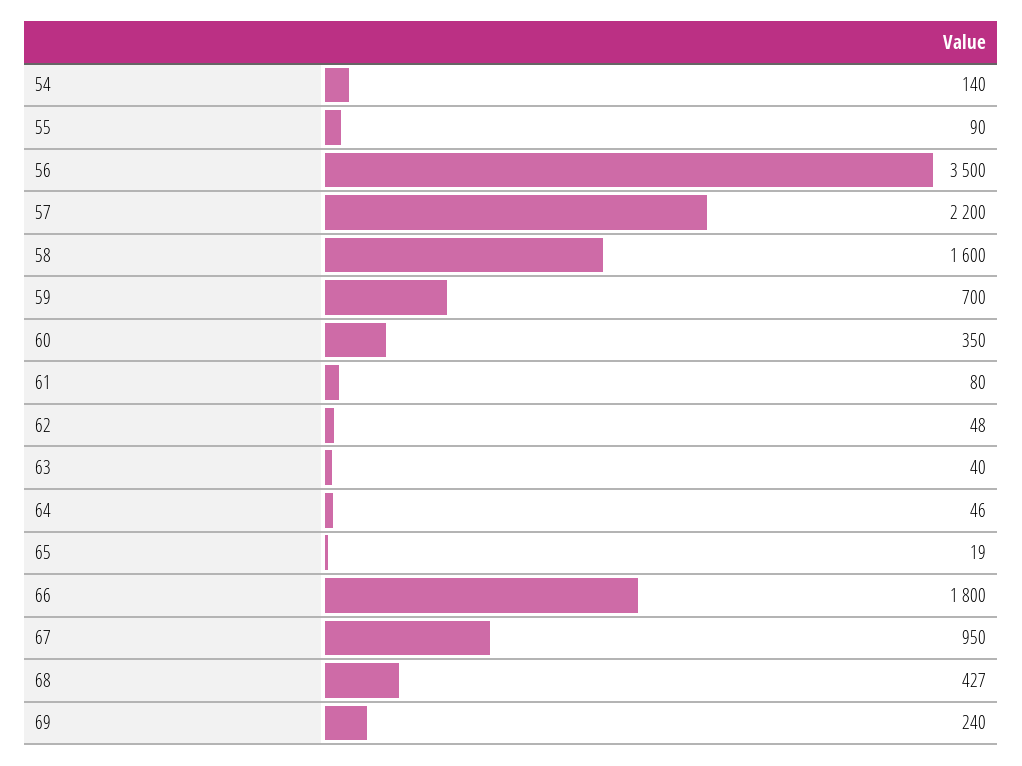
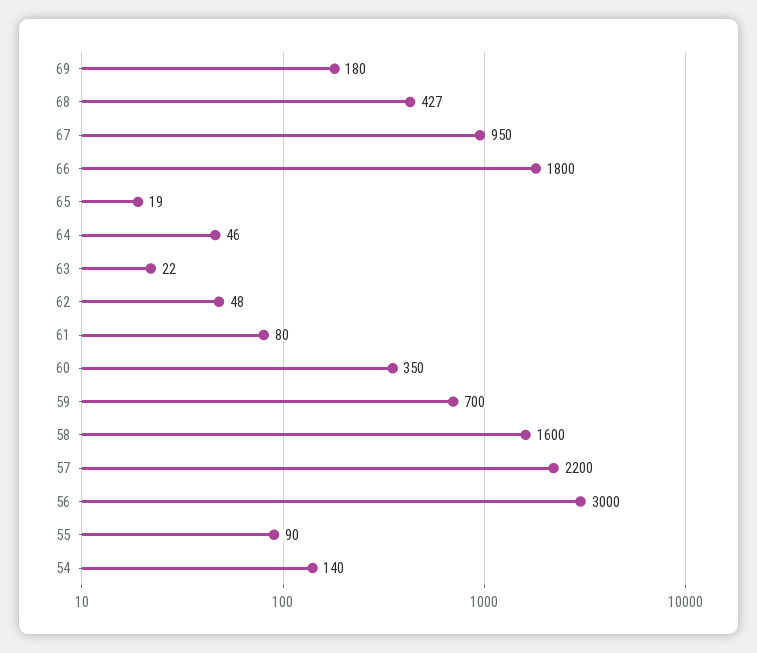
  {
    "54": 140,
    "55": 90,
-   "56": 3500,
+   "56": 3000,
    "57": 2200,
    "58": 1600,
    "59": 700,
    "60": 350,
    "61": 80,
    "62": 48,
-   "63": 40,
+   "63": 22,
    "64": 46,
    "65": 19,
    "66": 1800,
    "67": 950,
    "68": 427,
-   "69": 240
+   "69": 180
  }

